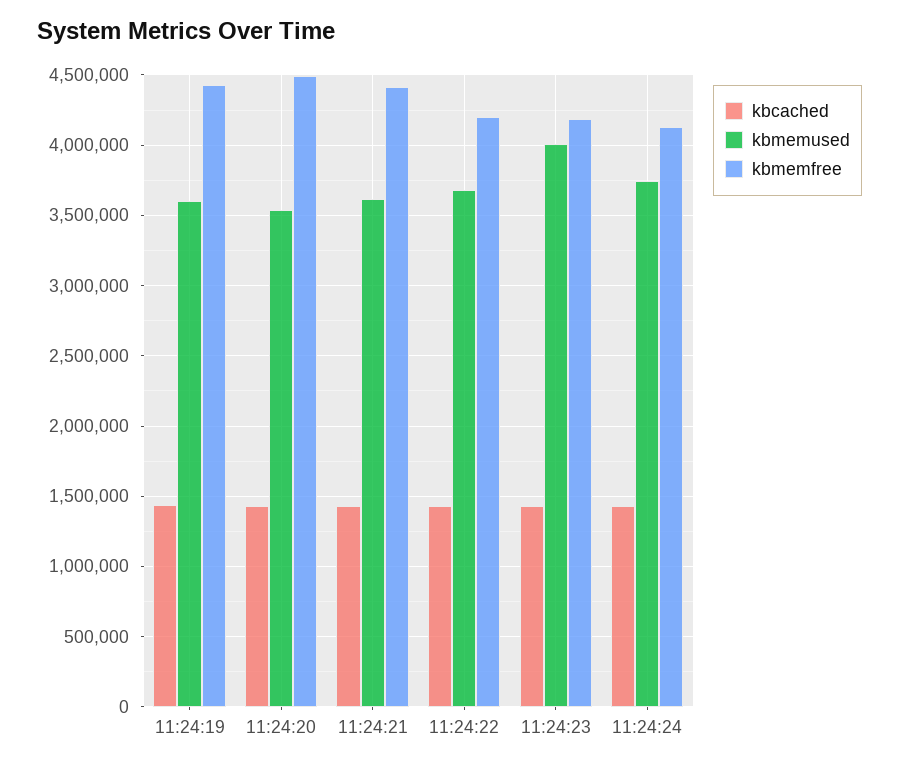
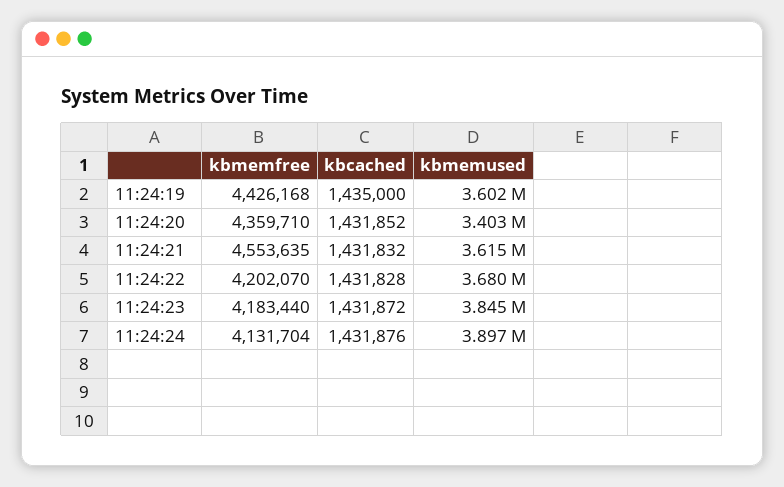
  {
    "kbcached": {
      "11:24:19": 1435000,
      "11:24:20": 1431852,
      "11:24:21": 1431832,
      "11:24:22": 1431828,
      "11:24:23": 1431872,
      "11:24:24": 1431876
    },
    "kbmemused": {
      "11:24:19": 3602000,
-     "11:24:20": 3550000,
+     "11:24:20": 3403000,
      "11:24:21": 3615000,
      "11:24:22": 3680000,
-     "11:24:23": 4000000,
+     "11:24:23": 3845000,
-     "11:24:24": 3750000
+     "11:24:24": 3897000
    },
    "kbmemfree": {
      "11:24:19": 4426168,
-     "11:24:20": 4500000,
+     "11:24:20": 4359710,
-     "11:24:21": 4400000,
+     "11:24:21": 4553635,
      "11:24:22": 4202070,
      "11:24:23": 4183440,
      "11:24:24": 4131704
    }
  }

